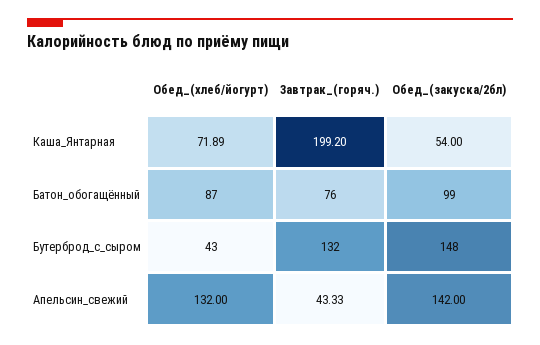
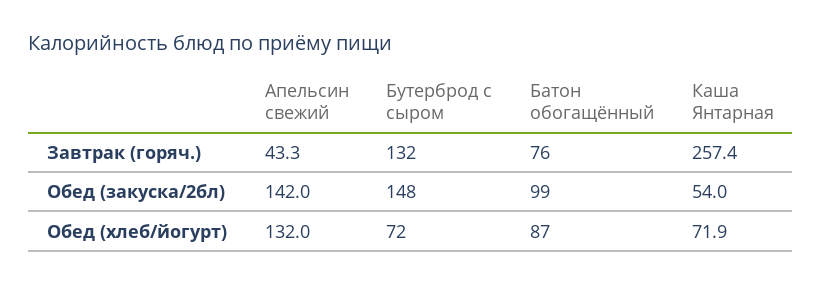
  {
    "Обед_(хлеб/йогурт)": {
      "Каша_Янтарная": 71.89,
      "Батон_обогащённый": 87,
-     "Бутерброд_с_сыром": 43,
+     "Бутерброд_с_сыром": 72,
      "Апельсин_свежий": 132
    },
    "Завтрак_(горяч.)": {
-     "Каша_Янтарная": 199.2,
+     "Каша_Янтарная": 257.4,
      "Батон_обогащённый": 76,
      "Бутерброд_с_сыром": 132,
      "Апельсин_свежий": 43.33
    },
    "Обед_(закуска/2бл)": {
      "Каша_Янтарная": 54,
      "Батон_обогащённый": 99,
      "Бутерброд_с_сыром": 148,
      "Апельсин_свежий": 142
    }
  }

